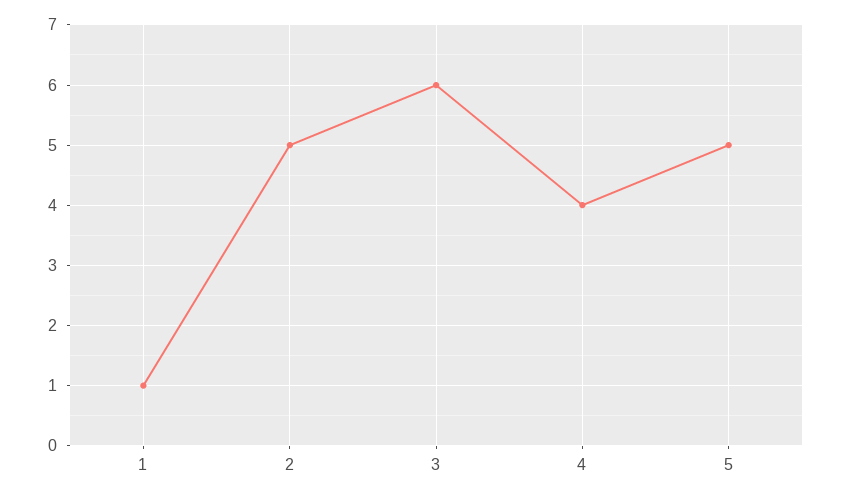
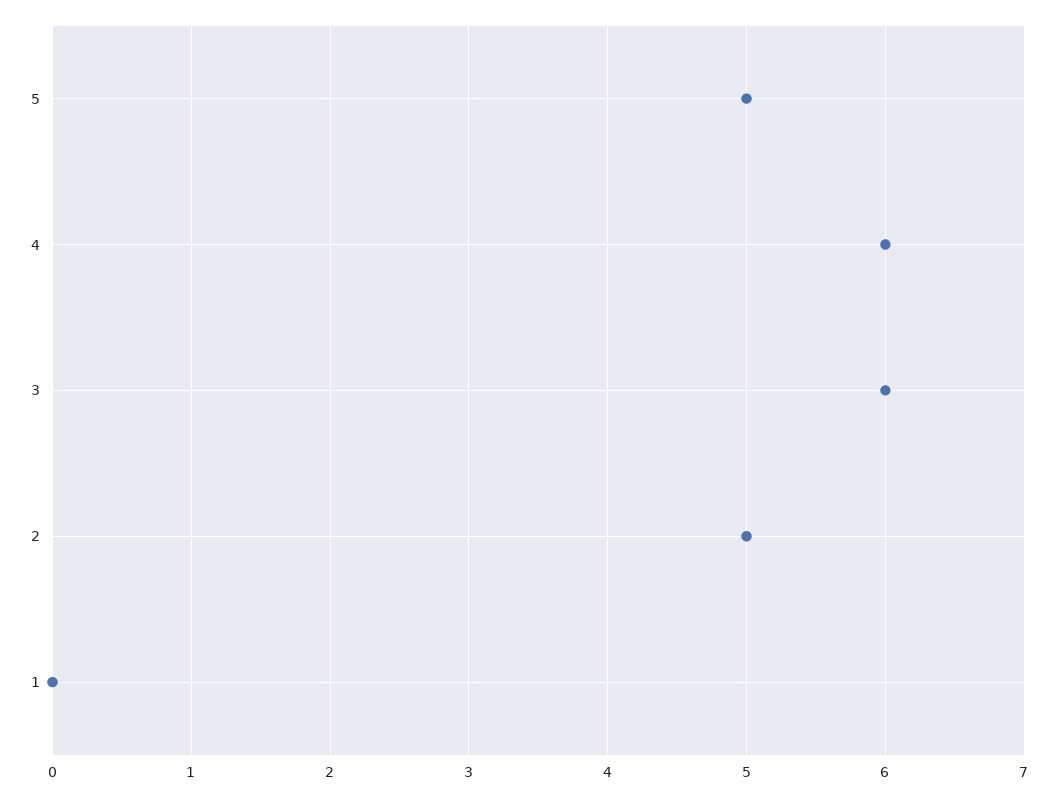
  {
-   "1": 1,
+   "1": 0,
    "2": 5,
    "3": 6,
-   "4": 4,
+   "4": 6,
    "5": 5
  }

